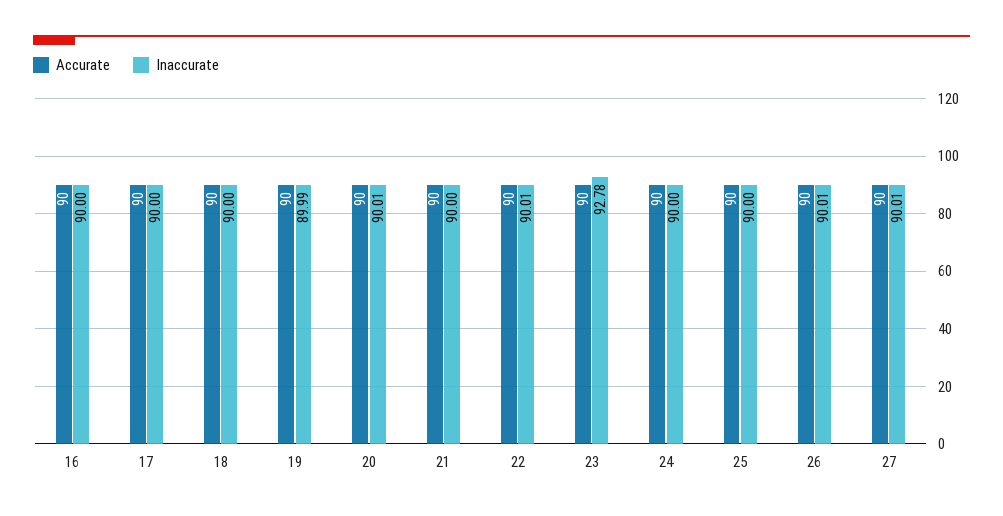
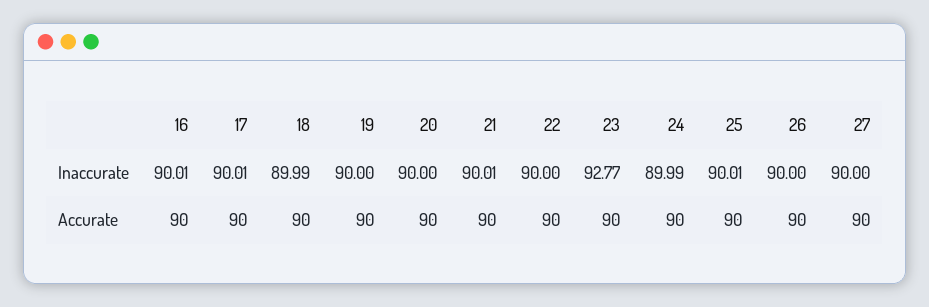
  {
    "Accurate": {
      "16": 90,
      "17": 90,
      "18": 90,
      "19": 90,
      "20": 90,
      "21": 90,
      "22": 90,
      "23": 90,
      "24": 90,
      "25": 90,
      "26": 90,
      "27": 90
    },
    "Inaccurate": {
-     "16": 90,
+     "16": 90.01,
-     "17": 90,
+     "17": 90.01,
-     "18": 90,
+     "18": 89.99,
-     "19": 89.99,
+     "19": 90,
-     "20": 90.01,
+     "20": 90,
-     "21": 90,
+     "21": 90.01,
-     "22": 90.01,
+     "22": 90,
-     "23": 92.78,
+     "23": 92.77,
-     "24": 90,
+     "24": 89.99,
-     "25": 90,
+     "25": 90.01,
-     "26": 90.01,
+     "26": 90,
-     "27": 90.01
+     "27": 90
    }
  }

